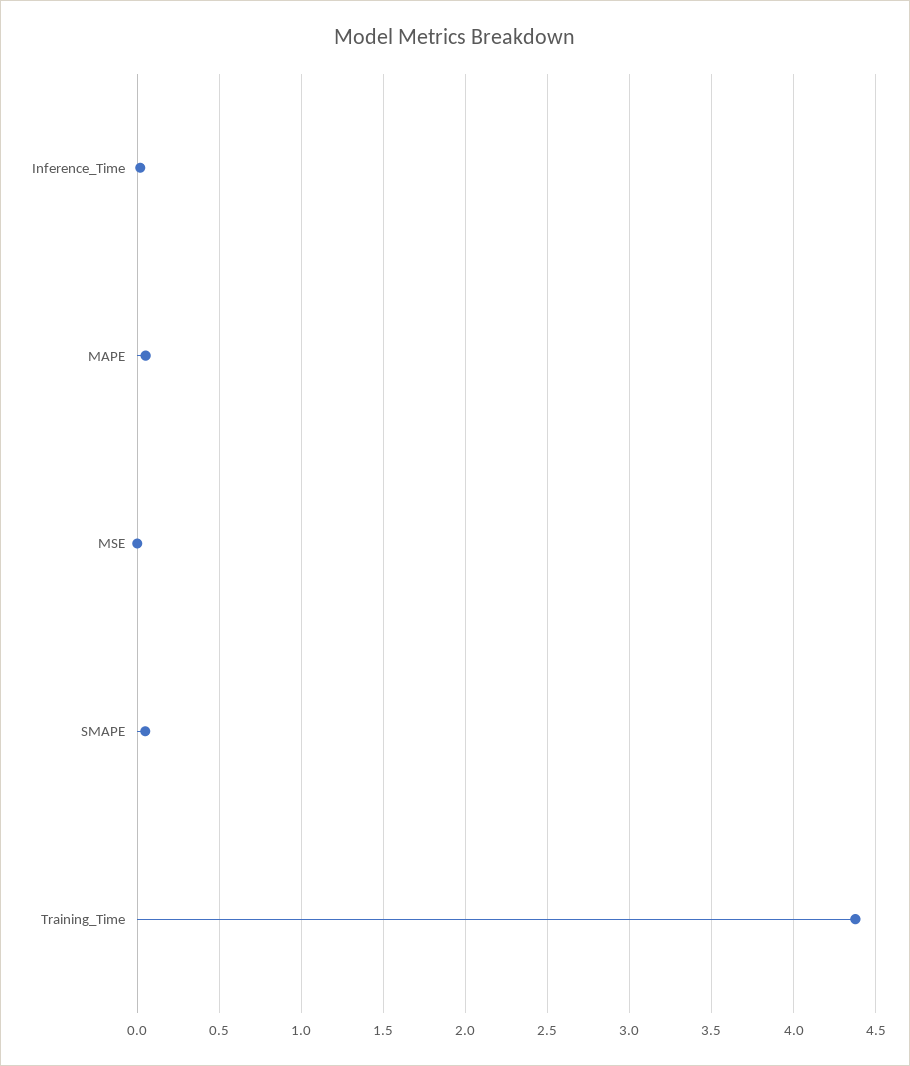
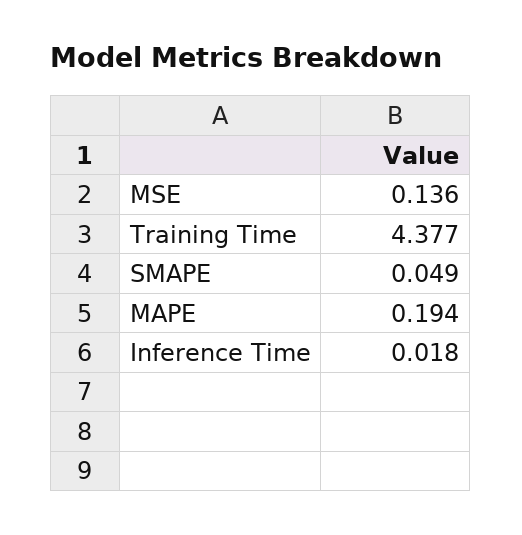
  {
    "Inference_Time": 0.018,
-   "MAPE": 0.05,
+   "MAPE": 0.194,
-   "MSE": 0,
+   "MSE": 0.136,
    "SMAPE": 0.049,
    "Training_Time": 4.377
  }

